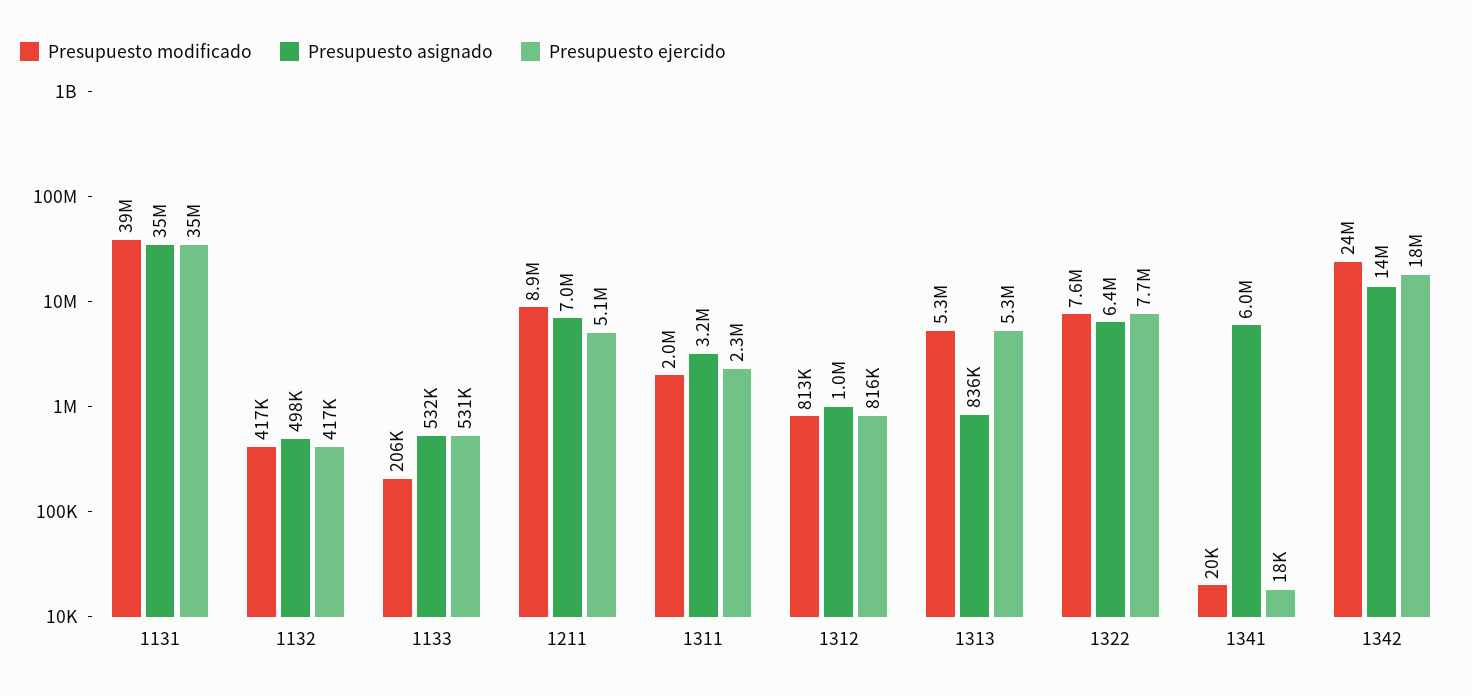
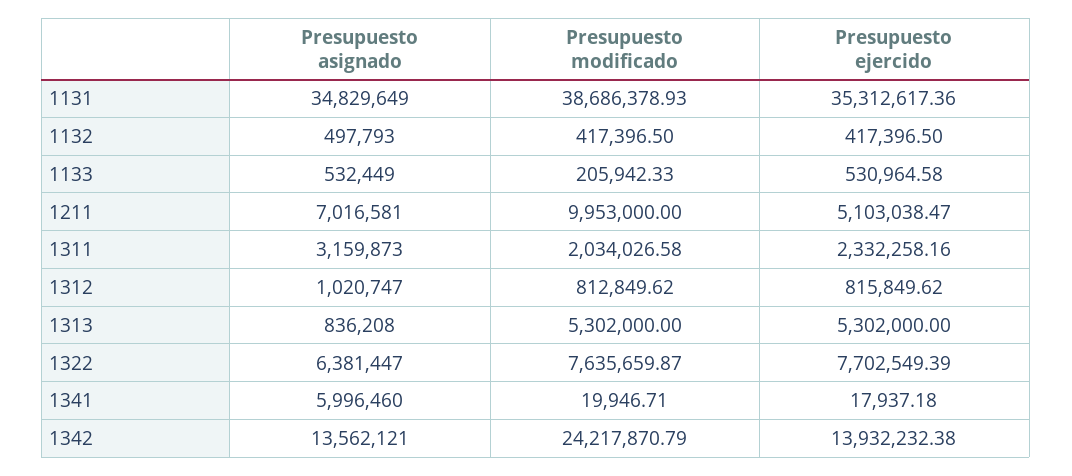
  {
    "Presupuesto modificado": {
      "1131": 38686378.93,
      "1132": 417396.5,
      "1133": 205942.33,
-     "1211": 8900000,
+     "1211": 9953000,
      "1311": 2034026.58,
      "1312": 812849.62,
      "1313": 5302000,
      "1322": 7635659.87,
      "1341": 19946.71,
      "1342": 24217870.79
    },
    "Presupuesto asignado": {
      "1131": 34829649,
      "1132": 497793,
      "1133": 532449,
      "1211": 7016581,
      "1311": 3159873,
      "1312": 1020747,
      "1313": 836208,
      "1322": 6381447,
      "1341": 5996460,
      "1342": 13562121
    },
    "Presupuesto ejercido": {
      "1131": 35312617.36,
      "1132": 417396.5,
      "1133": 530964.58,
      "1211": 5103038.47,
      "1311": 2332258.16,
      "1312": 815849.62,
      "1313": 5302000,
      "1322": 7702549.39,
      "1341": 17937.18,
-     "1342": 18000000
+     "1342": 13932232.38
    }
  }

